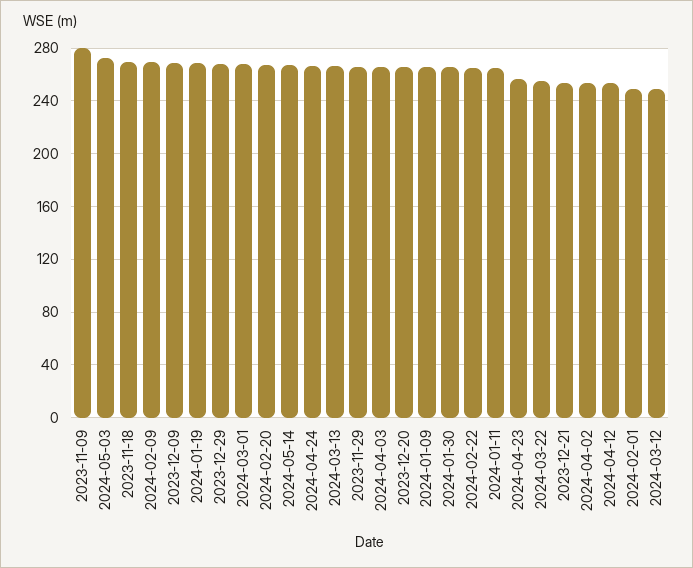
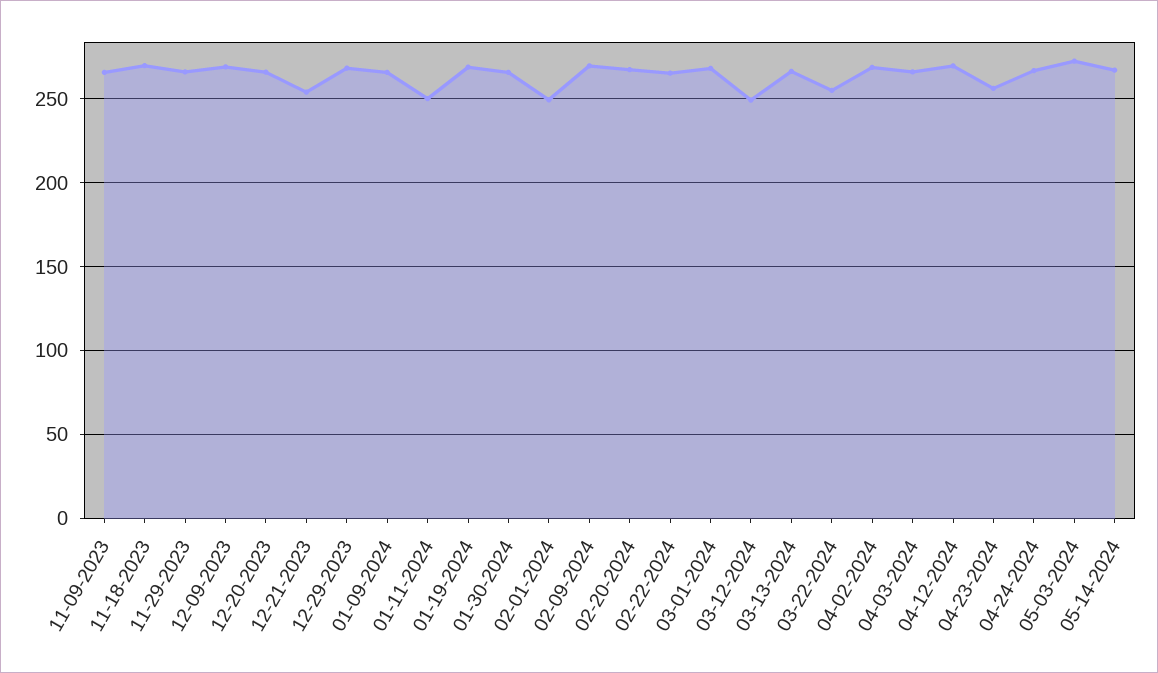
  {
-   "2023-11-09": 280,
+   "2023-11-09": 265,
    "2024-05-03": 270,
    "2023-11-18": 270,
    "2024-02-09": 270,
    "2023-12-09": 270,
    "2024-01-19": 270,
    "2023-12-29": 270,
    "2024-03-01": 270,
    "2024-02-20": 265,
    "2024-05-14": 265,
    "2024-04-24": 265,
    "2024-03-13": 265,
    "2023-11-29": 265,
    "2024-04-03": 265,
    "2023-12-20": 265,
    "2024-01-09": 265,
    "2024-01-30": 265,
    "2024-02-22": 265,
-   "2024-01-11": 265,
+   "2024-01-11": 250,
    "2024-04-23": 255,
    "2024-03-22": 255,
    "2023-12-21": 255,
-   "2024-04-02": 255,
+   "2024-04-02": 270,
-   "2024-04-12": 255,
+   "2024-04-12": 270,
    "2024-02-01": 250,
    "2024-03-12": 250
  }

